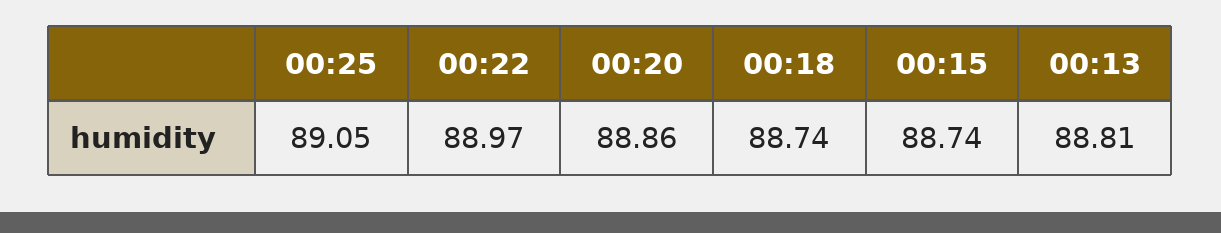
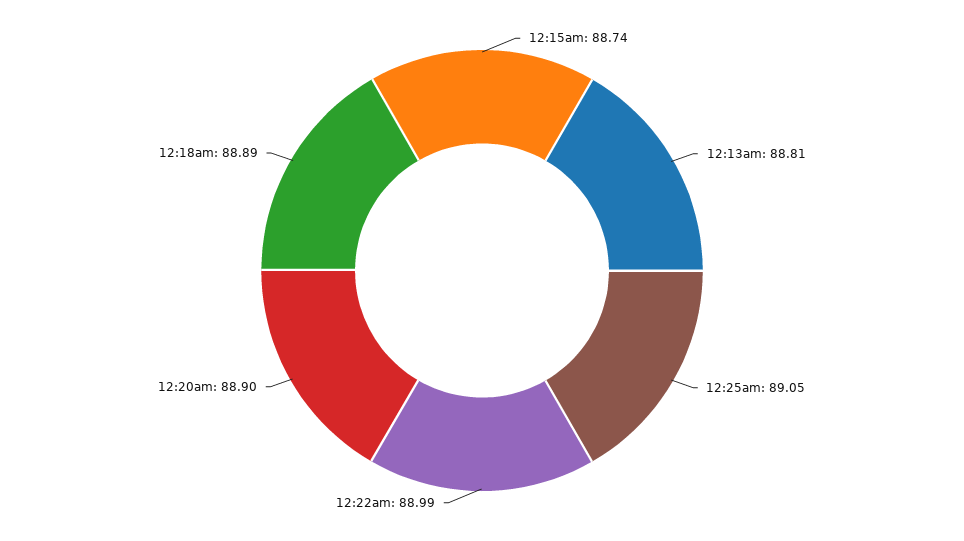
  {
    "00:25": 89.05,
-   "00:22": 88.97,
+   "00:22": 88.99,
-   "00:20": 88.86,
+   "00:20": 88.9,
-   "00:18": 88.74,
+   "00:18": 88.89,
    "00:15": 88.74,
    "00:13": 88.81
  }

